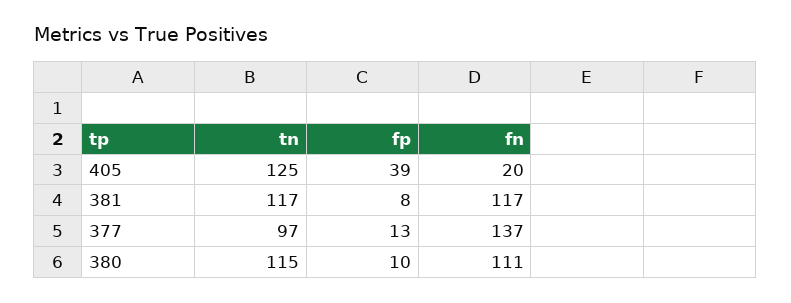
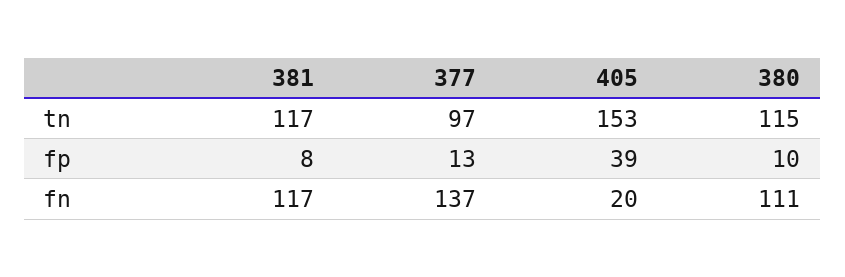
  {
    "tn": {
-     "405": 125,
+     "405": 153,
      "381": 117,
      "377": 97,
      "380": 115
    },
    "fp": {
      "405": 39,
      "381": 8,
      "377": 13,
      "380": 10
    },
    "fn": {
      "405": 20,
      "381": 117,
      "377": 137,
      "380": 111
    }
  }

